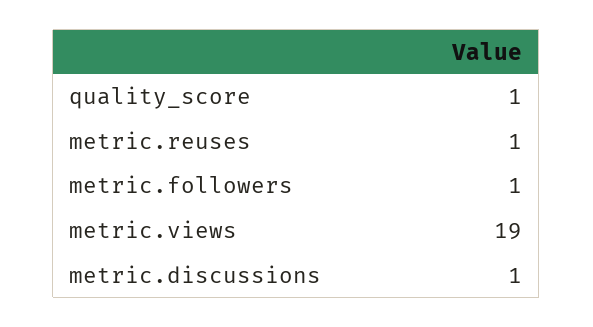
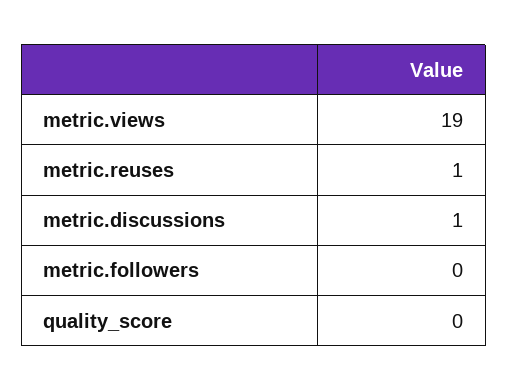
  {
-   "quality_score": 1,
+   "quality_score": 0,
    "metric.reuses": 1,
-   "metric.followers": 1,
+   "metric.followers": 0,
    "metric.views": 19,
    "metric.discussions": 1
  }

